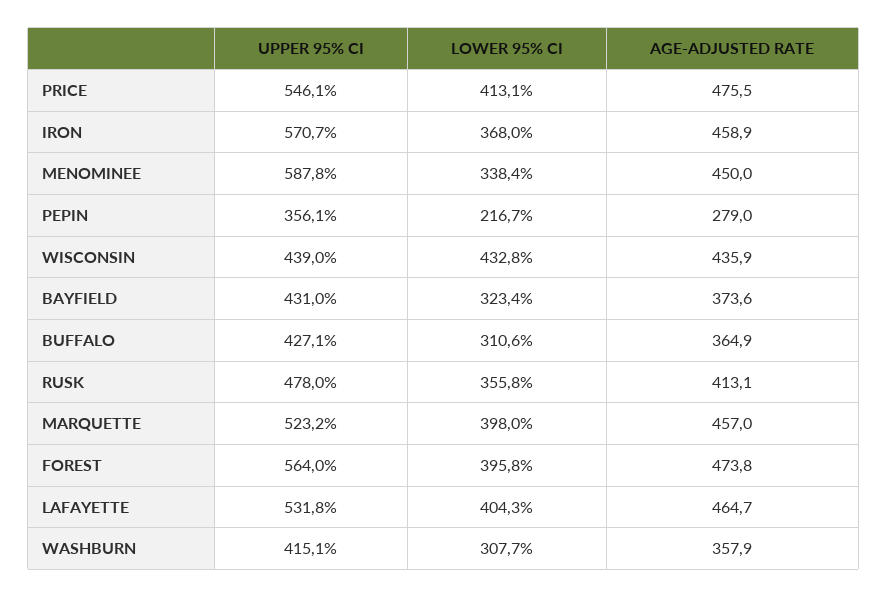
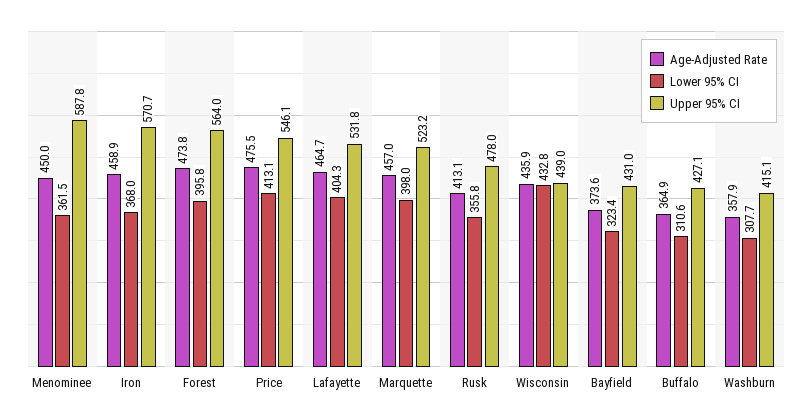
  {
    "UPPER 95% CI": {
      "PRICE": 546.1,
      "IRON": 570.7,
      "MENOMINEE": 587.8,
-     "PEPIN": 356.1,
      "WISCONSIN": 439,
      "BAYFIELD": 431,
      "BUFFALO": 427.1,
      "RUSK": 478,
      "MARQUETTE": 523.2,
      "FOREST": 564,
      "LAFAYETTE": 531.8,
      "WASHBURN": 415.1
    },
    "LOWER 95% CI": {
      "PRICE": 413.1,
      "IRON": 368,
-     "MENOMINEE": 338.4,
+     "MENOMINEE": 361.5,
-     "PEPIN": 216.7,
      "WISCONSIN": 432.8,
      "BAYFIELD": 323.4,
      "BUFFALO": 310.6,
      "RUSK": 355.8,
      "MARQUETTE": 398,
      "FOREST": 395.8,
      "LAFAYETTE": 404.3,
      "WASHBURN": 307.7
    },
    "AGE-ADJUSTED RATE": {
      "PRICE": 475.5,
      "IRON": 458.9,
      "MENOMINEE": 450,
-     "PEPIN": 279,
      "WISCONSIN": 435.9,
      "BAYFIELD": 373.6,
      "BUFFALO": 364.9,
      "RUSK": 413.1,
      "MARQUETTE": 457,
      "FOREST": 473.8,
      "LAFAYETTE": 464.7,
      "WASHBURN": 357.9
    }
  }

